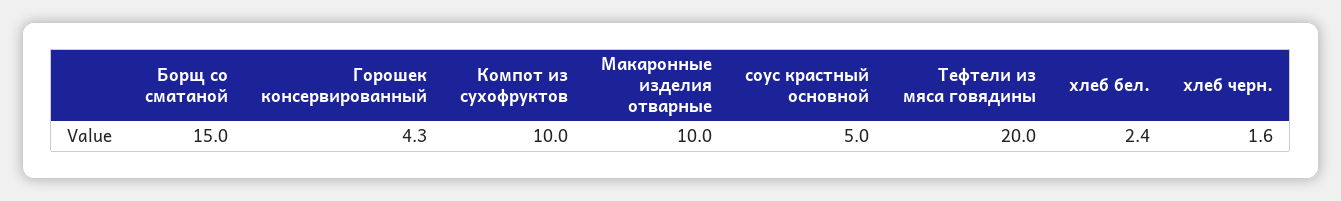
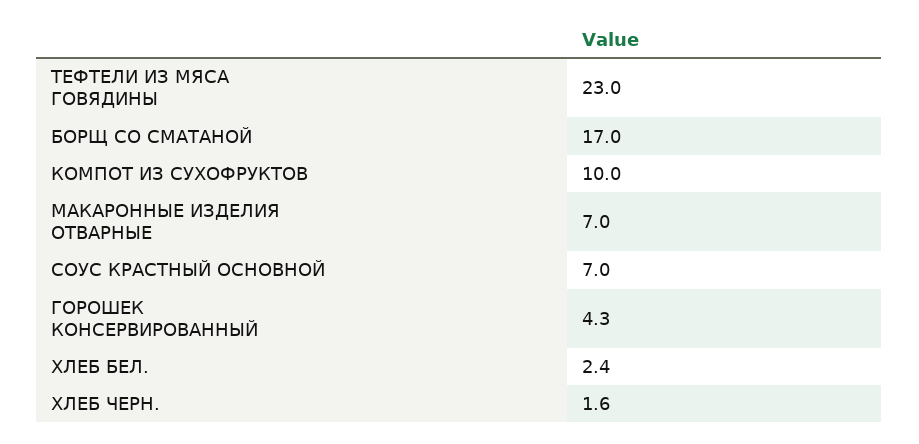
  {
-   "Борщ со сматаной": 15,
+   "Борщ со сматаной": 17,
    "Горошек консервированный": 4.3,
    "Компот из сухофруктов": 10,
-   "Макаронные изделия отварные": 10,
+   "Макаронные изделия отварные": 7,
-   "соус крастный основной": 5,
+   "соус крастный основной": 7,
-   "Тефтели из мяса говядины": 20,
+   "Тефтели из мяса говядины": 23,
    "хлеб бел.": 2.4,
    "хлеб черн.": 1.6
  }

